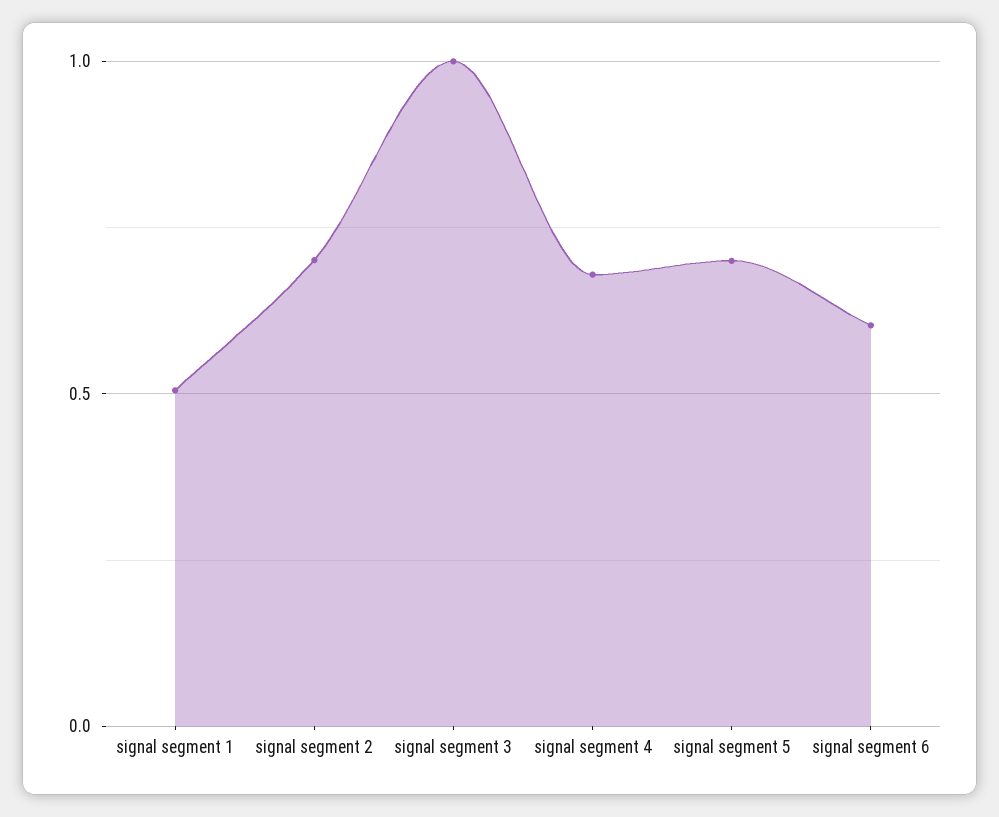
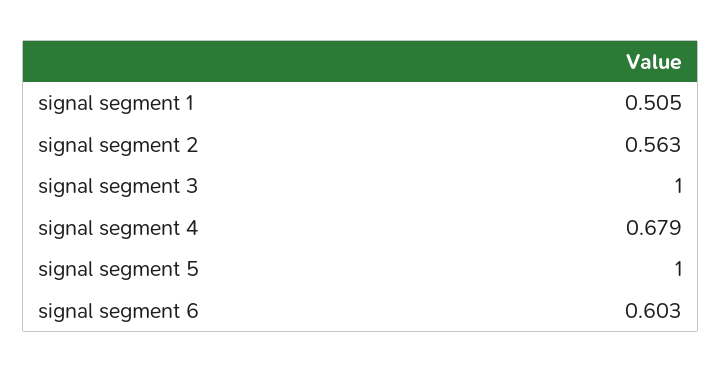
  {
    "signal segment 1": 0.505,
-   "signal segment 2": 0.7,
+   "signal segment 2": 0.563,
    "signal segment 3": 1,
    "signal segment 4": 0.679,
-   "signal segment 5": 0.7,
+   "signal segment 5": 1,
    "signal segment 6": 0.603
  }

